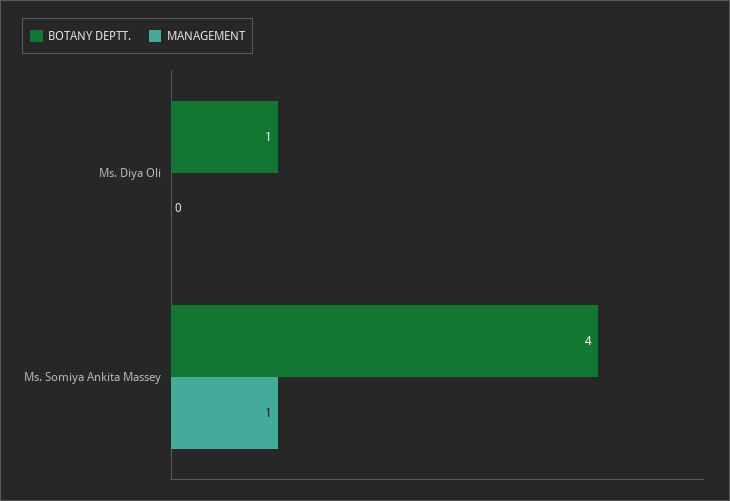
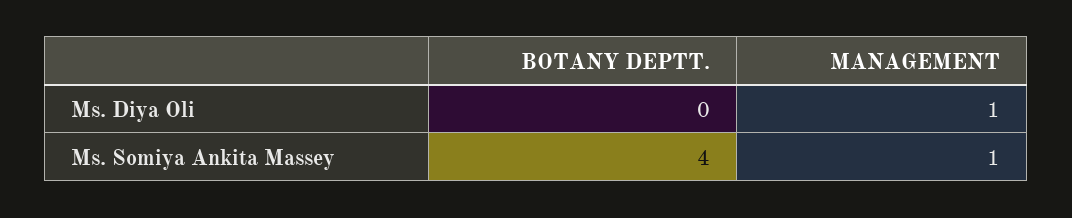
  {
    "BOTANY DEPTT.": {
-     "Ms. Diya Oli": 1,
+     "Ms. Diya Oli": 0,
      "Ms. Somiya Ankita Massey": 4
    },
    "MANAGEMENT": {
-     "Ms. Diya Oli": 0,
+     "Ms. Diya Oli": 1,
      "Ms. Somiya Ankita Massey": 1
    }
  }

